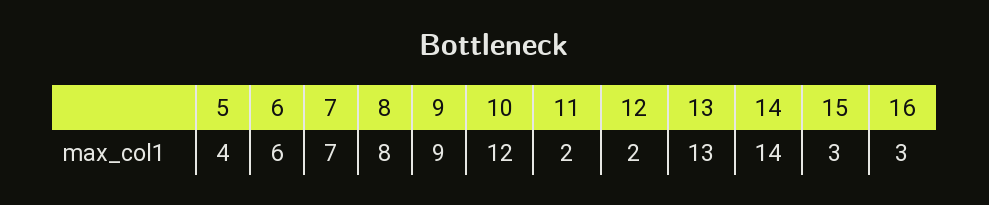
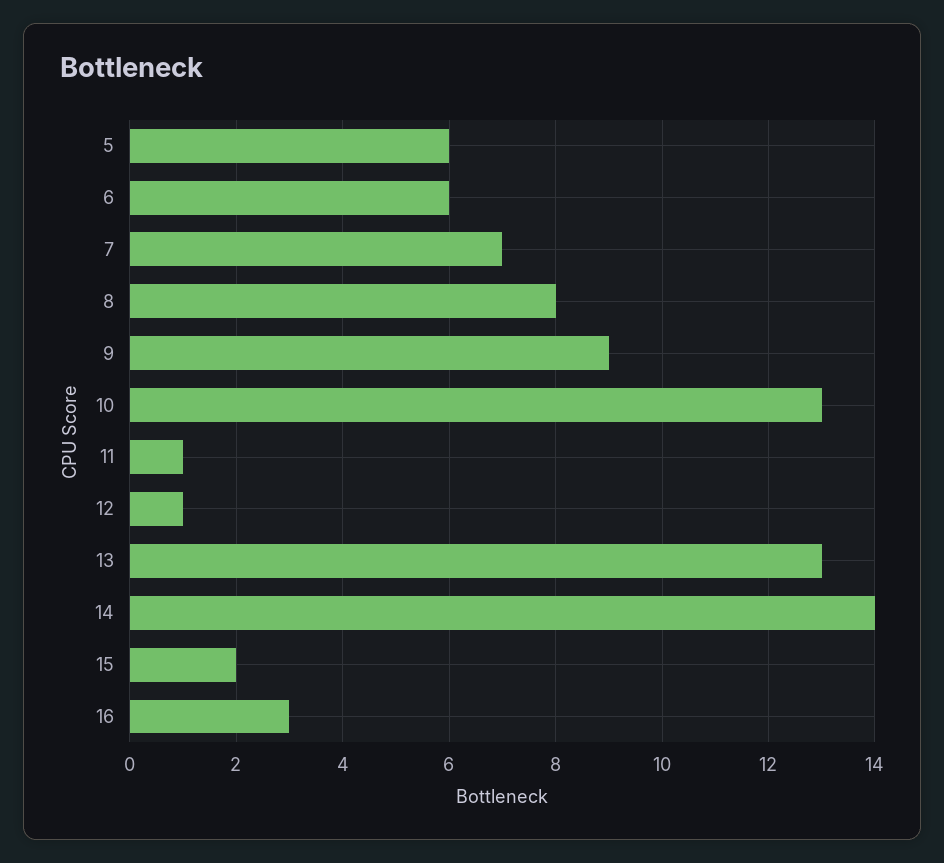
  {
-   "5": 4,
+   "5": 6,
    "6": 6,
    "7": 7,
    "8": 8,
    "9": 9,
-   "10": 12,
+   "10": 13,
-   "11": 2,
+   "11": 1,
-   "12": 2,
+   "12": 1,
    "13": 13,
    "14": 14,
-   "15": 3,
+   "15": 2,
    "16": 3
  }

